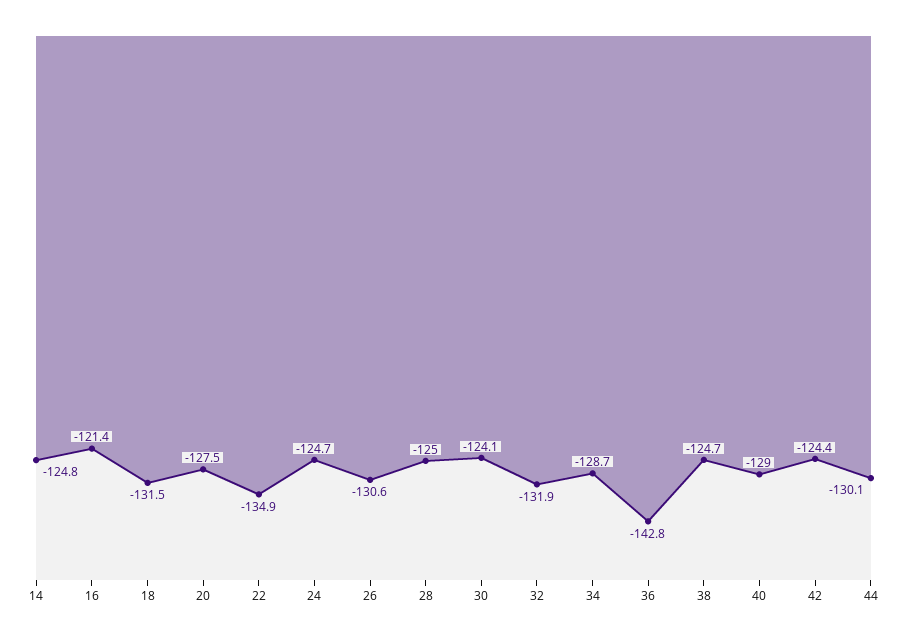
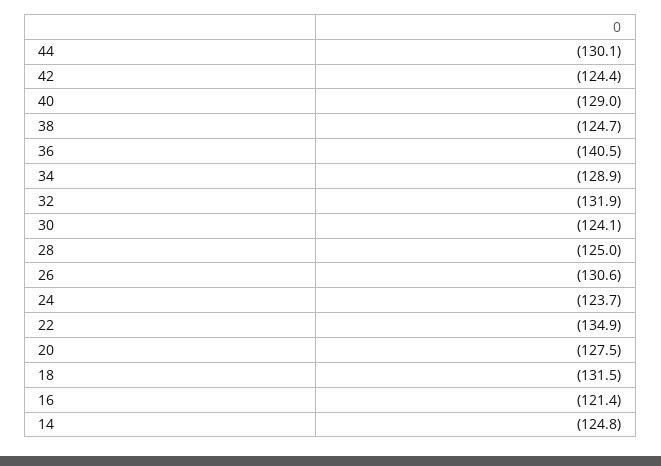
  {
    "14": -124.8,
    "16": -121.4,
    "18": -131.5,
    "20": -127.5,
    "22": -134.9,
-   "24": -124.7,
+   "24": -123.7,
    "26": -130.6,
    "28": -125,
    "30": -124.1,
    "32": -131.9,
-   "34": -128.7,
+   "34": -128.9,
-   "36": -142.8,
+   "36": -140.5,
    "38": -124.7,
    "40": -129,
    "42": -124.4,
    "44": -130.1
  }

